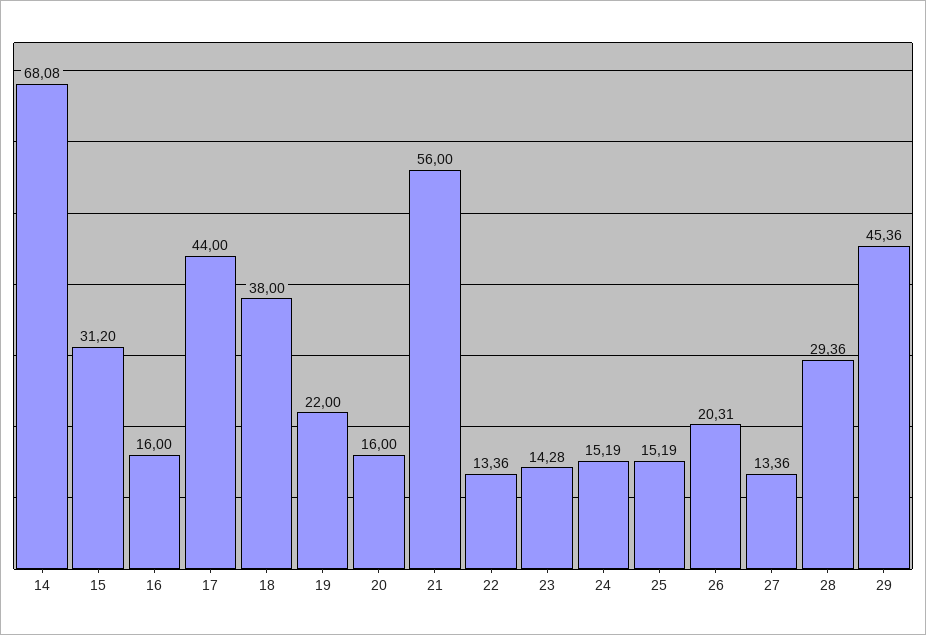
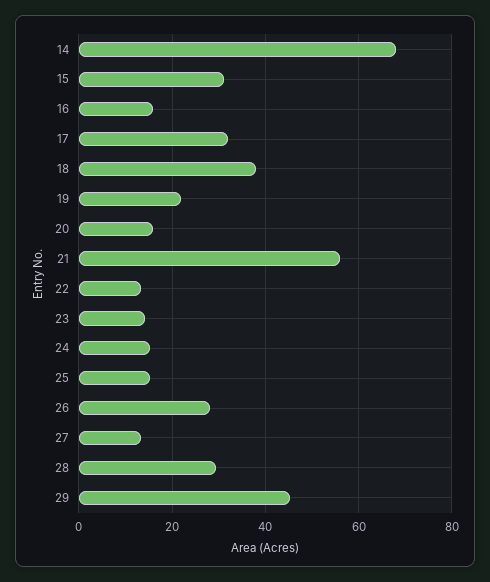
  {
    "14": 68.08,
    "15": 31.2,
    "16": 16,
-   "17": 44,
+   "17": 32,
    "18": 38,
    "19": 22,
    "20": 16,
    "21": 56,
    "22": 13.36,
    "23": 14.28,
    "24": 15.19,
    "25": 15.19,
-   "26": 20.31,
+   "26": 28,
    "27": 13.36,
    "28": 29.36,
    "29": 45.36
  }

